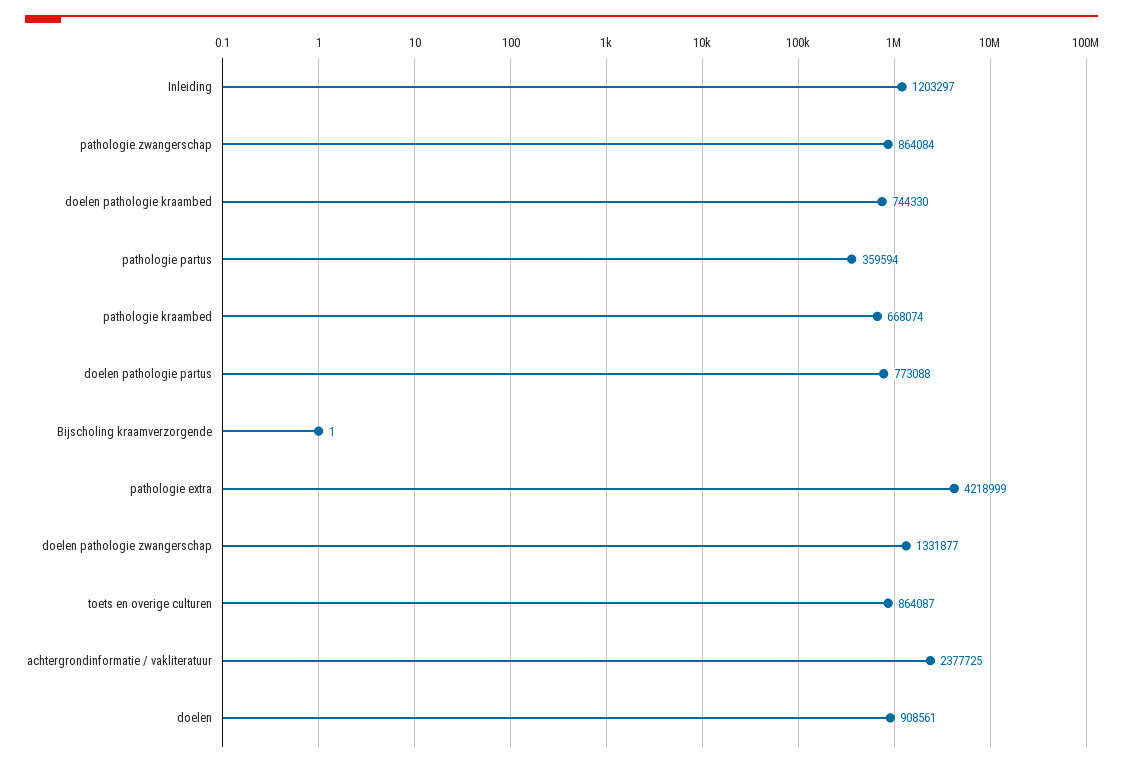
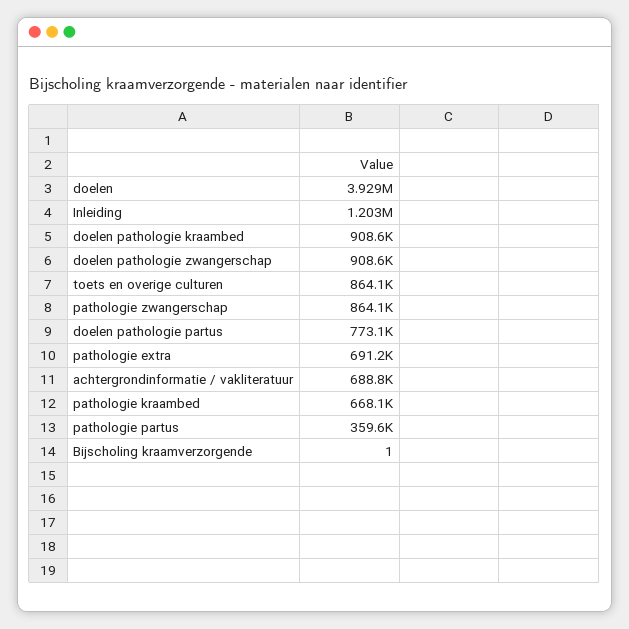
  {
    "Inleiding": 1203297,
    "pathologie zwangerschap": 864084,
-   "doelen pathologie kraambed": 744330,
+   "doelen pathologie kraambed": 908600,
    "pathologie partus": 359594,
    "pathologie kraambed": 668074,
    "doelen pathologie partus": 773088,
    "Bijscholing kraamverzorgende": 1,
-   "pathologie extra": 4218999,
+   "pathologie extra": 691200,
-   "doelen pathologie zwangerschap": 1331877,
+   "doelen pathologie zwangerschap": 908600,
    "toets en overige culturen": 864087,
-   "achtergrondinformatie / vakliteratuur": 2377725,
+   "achtergrondinformatie / vakliteratuur": 688800,
-   "doelen": 908561
+   "doelen": 3929000
  }

